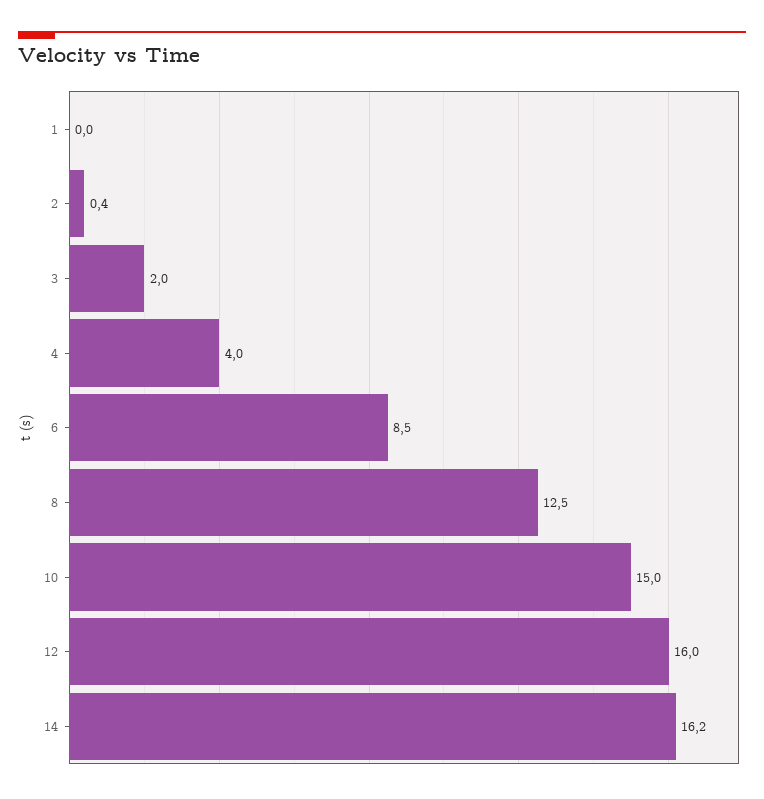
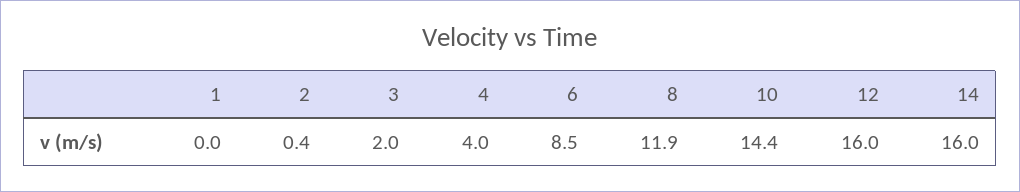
  {
    "1": 0,
    "2": 0.4,
    "3": 2,
    "4": 4,
    "6": 8.5,
-   "8": 12.5,
+   "8": 11.9,
-   "10": 15,
+   "10": 14.4,
    "12": 16,
-   "14": 16.2
+   "14": 16
  }

